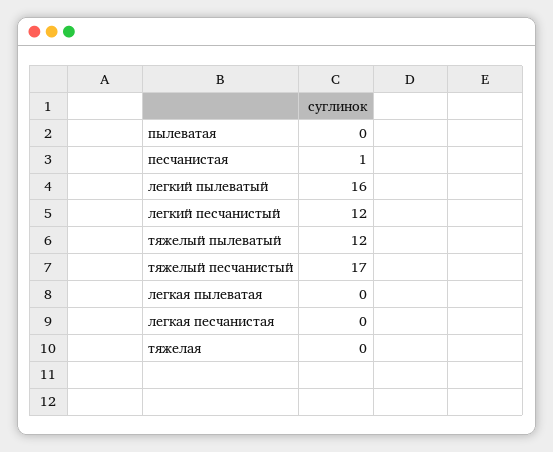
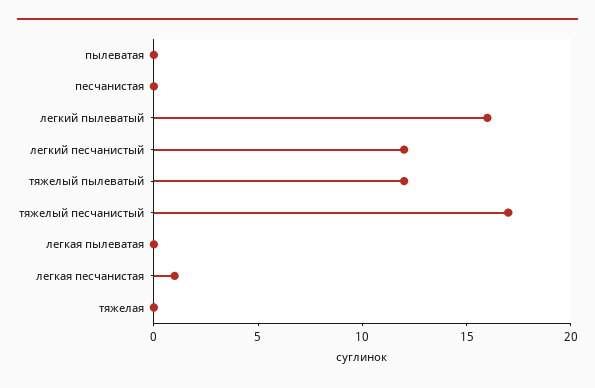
  {
    "пылеватая": 0,
-   "песчанистая": 1,
+   "песчанистая": 0,
    "легкий пылеватый": 16,
    "легкий песчанистый": 12,
    "тяжелый пылеватый": 12,
    "тяжелый песчанистый": 17,
    "легкая пылеватая": 0,
-   "легкая песчанистая": 0,
+   "легкая песчанистая": 1,
    "тяжелая": 0
  }

